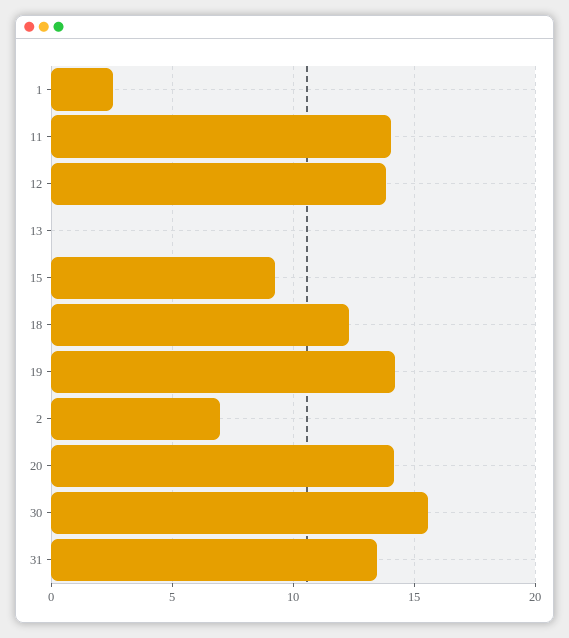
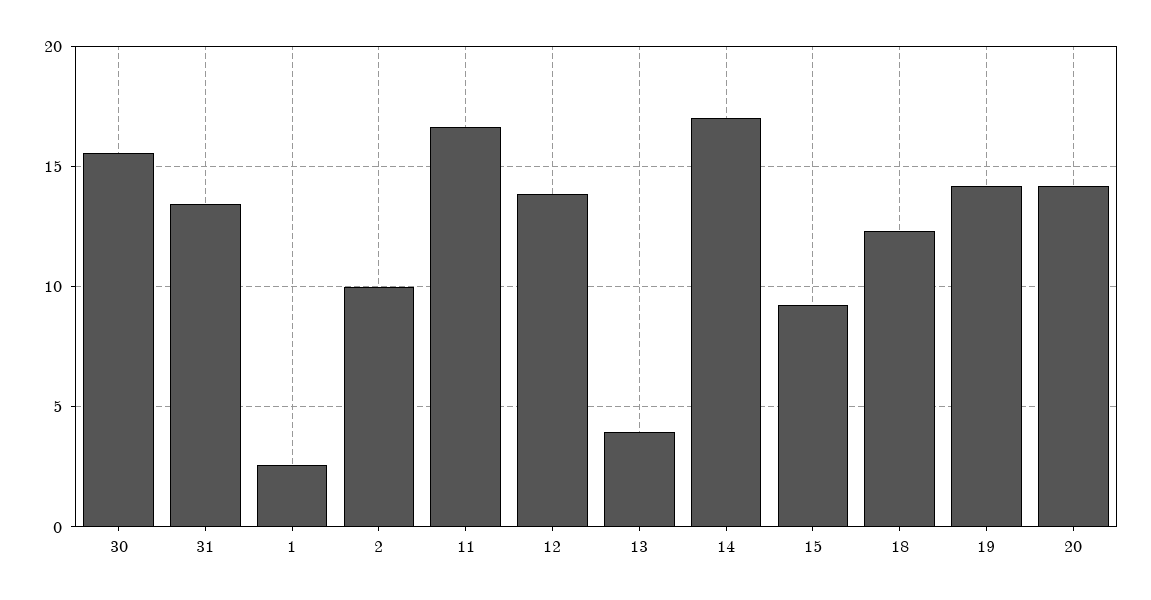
  {
    "1": 2.5,
-   "11": 14,
+   "11": 16.5,
    "12": 14,
-   "13": 0,
+   "13": 4,
    "15": 9,
    "18": 12.5,
    "19": 14,
-   "2": 7,
+   "2": 10,
    "20": 14,
    "30": 15.5,
-   "31": 13.5
+   "31": 13.5,
+   "14": 17
  }

